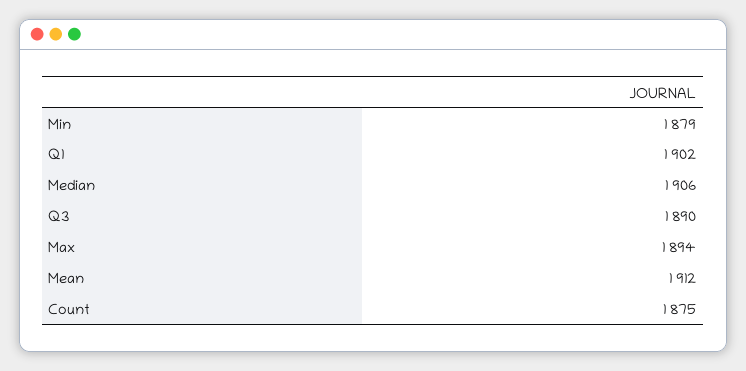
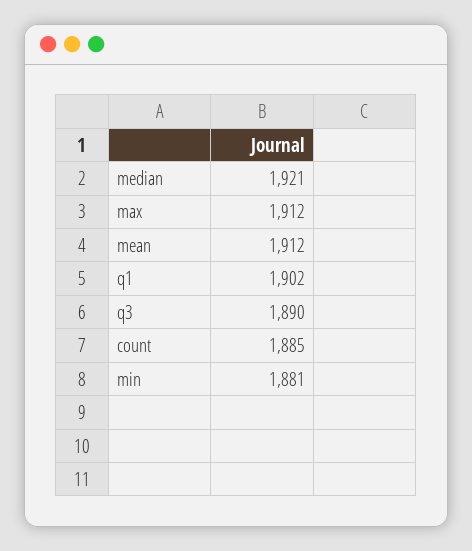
  {
-   "Min": 1879,
+   "Min": 1881,
    "Q1": 1902,
-   "Median": 1906,
+   "Median": 1921,
    "Q3": 1890,
-   "Max": 1894,
+   "Max": 1912,
    "Mean": 1912,
-   "Count": 1875
+   "Count": 1885
  }

